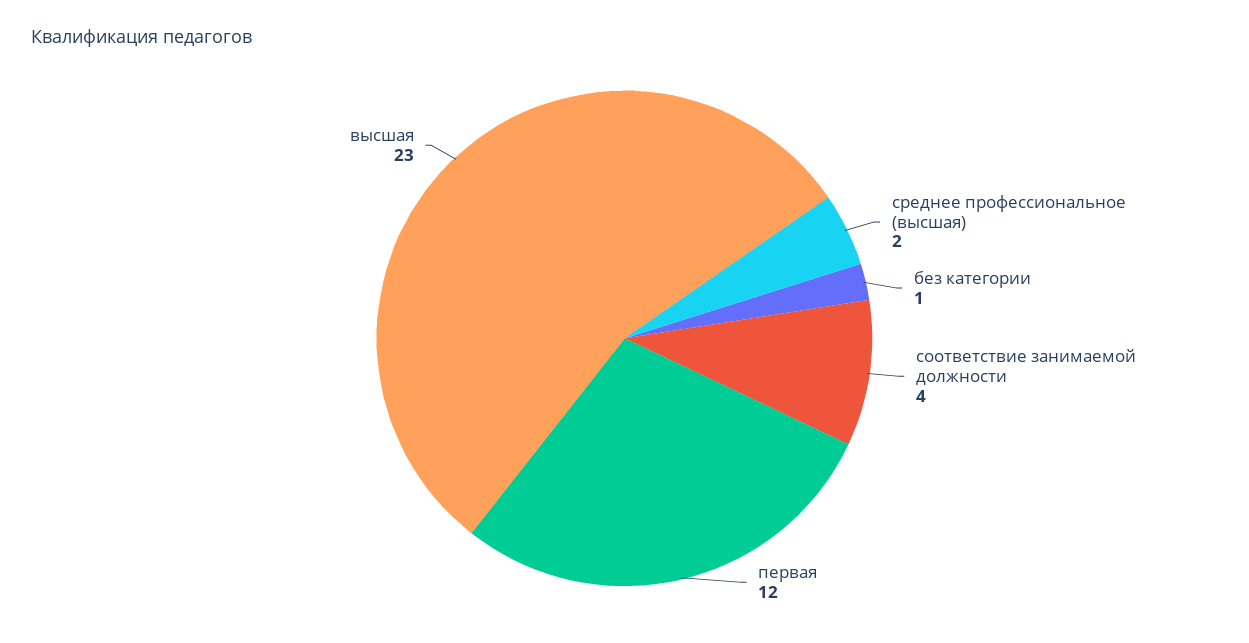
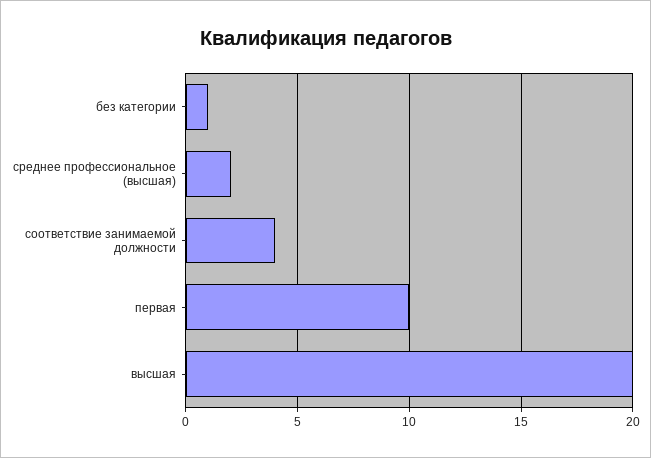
  {
    "среднее профессиональное (высшая)": 2,
    "без категории": 1,
    "соответствие занимаемой должности": 4,
-   "первая": 12,
+   "первая": 10,
-   "высшая": 23
+   "высшая": 20
  }

